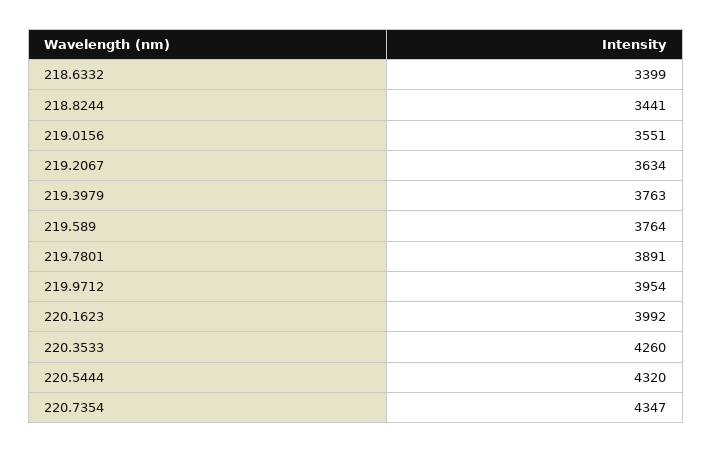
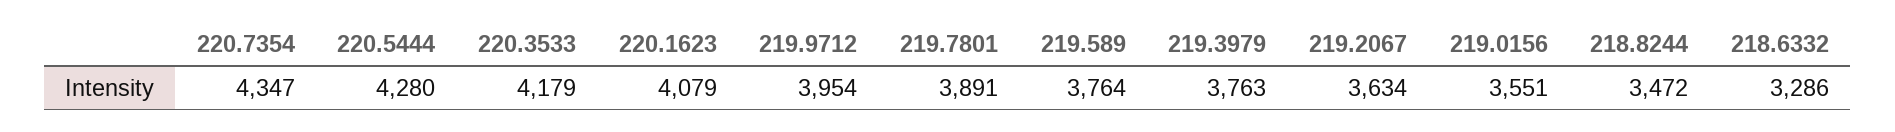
  {
-   "218.6332": 3399,
+   "218.6332": 3286,
-   "218.8244": 3441,
+   "218.8244": 3472,
    "219.0156": 3551,
    "219.2067": 3634,
    "219.3979": 3763,
    "219.589": 3764,
    "219.7801": 3891,
    "219.9712": 3954,
-   "220.1623": 3992,
+   "220.1623": 4079,
-   "220.3533": 4260,
+   "220.3533": 4179,
-   "220.5444": 4320,
+   "220.5444": 4280,
    "220.7354": 4347
  }

